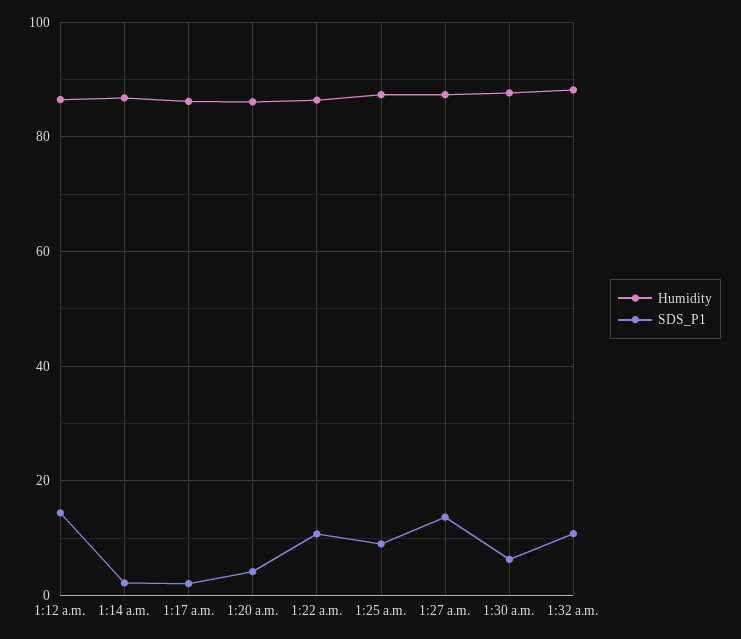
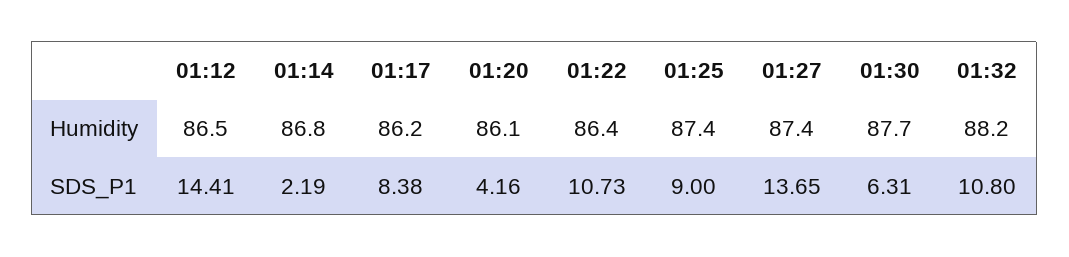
  {
    "Humidity": {
      "1:12 a.m.": 86.5,
      "1:14 a.m.": 86.8,
      "1:17 a.m.": 86.2,
      "1:20 a.m.": 86.1,
      "1:22 a.m.": 86.4,
      "1:25 a.m.": 87.4,
      "1:27 a.m.": 87.4,
      "1:30 a.m.": 87.7,
      "1:32 a.m.": 88.2
    },
    "SDS_P1": {
      "1:12 a.m.": 14.41,
      "1:14 a.m.": 2.19,
-     "1:17 a.m.": 2,
+     "1:17 a.m.": 8.38,
      "1:20 a.m.": 4.16,
      "1:22 a.m.": 10.73,
      "1:25 a.m.": 9,
      "1:27 a.m.": 13.65,
      "1:30 a.m.": 6.31,
      "1:32 a.m.": 10.8
    }
  }

